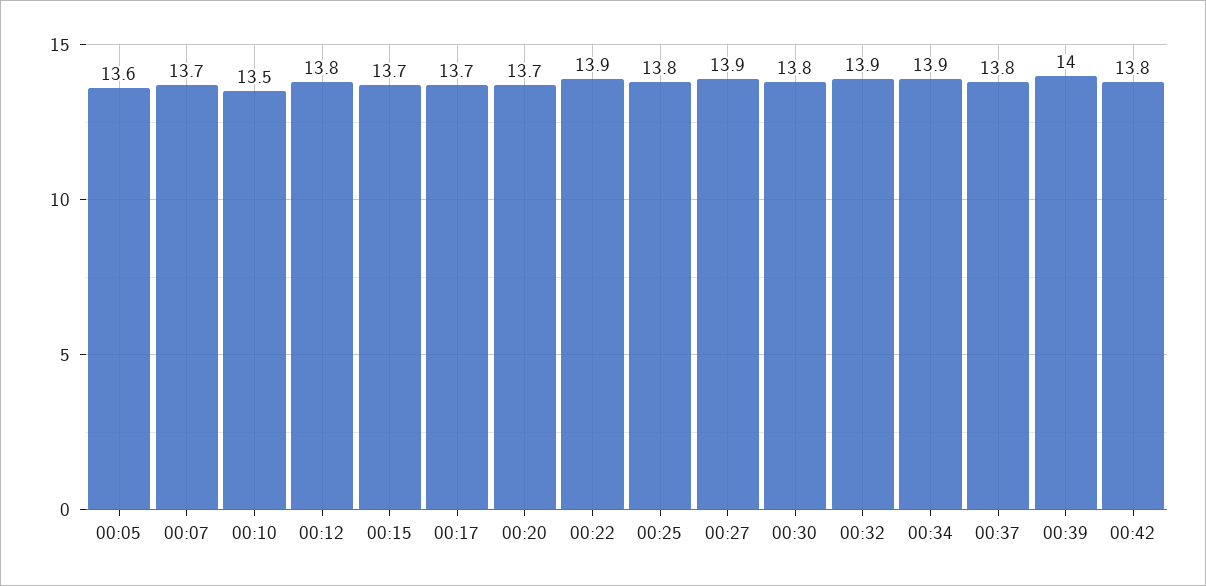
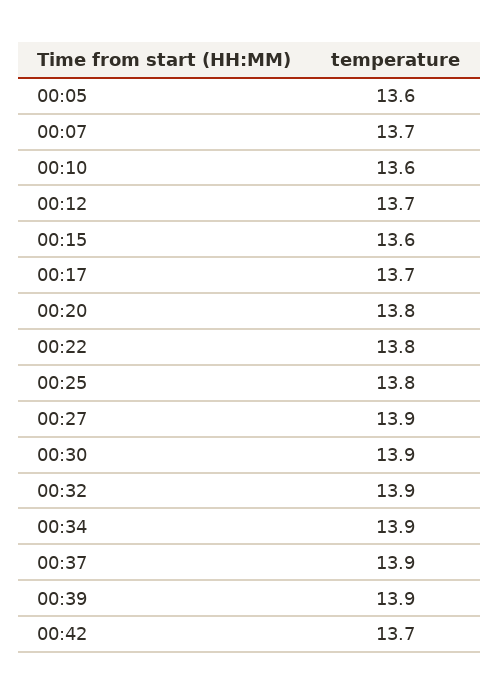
  {
    "00:05": 13.6,
    "00:07": 13.7,
-   "00:10": 13.5,
+   "00:10": 13.6,
-   "00:12": 13.8,
+   "00:12": 13.7,
-   "00:15": 13.7,
+   "00:15": 13.6,
    "00:17": 13.7,
-   "00:20": 13.7,
+   "00:20": 13.8,
-   "00:22": 13.9,
+   "00:22": 13.8,
    "00:25": 13.8,
    "00:27": 13.9,
-   "00:30": 13.8,
+   "00:30": 13.9,
    "00:32": 13.9,
    "00:34": 13.9,
-   "00:37": 13.8,
+   "00:37": 13.9,
-   "00:39": 14,
+   "00:39": 13.9,
-   "00:42": 13.8
+   "00:42": 13.7
  }

